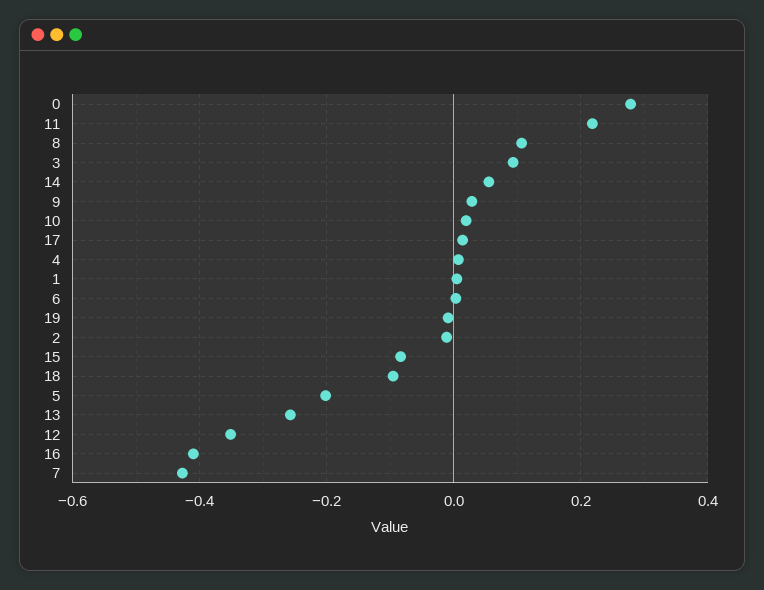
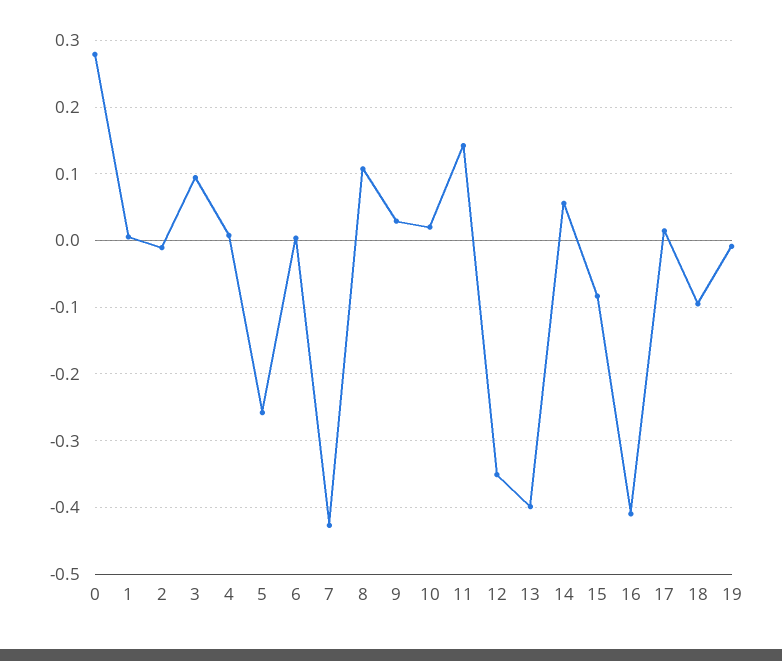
  {
    "0": 0.28,
-   "11": 0.22,
+   "11": 0.14,
    "8": 0.11,
    "3": 0.09,
    "14": 0.06,
    "9": 0.03,
    "10": 0.02,
    "17": 0.01,
    "4": 0.01,
    "1": 0.01,
    "6": 0,
    "19": -0.01,
    "2": -0.01,
    "15": -0.08,
    "18": -0.1,
-   "5": -0.2,
+   "5": -0.26,
-   "13": -0.26,
+   "13": -0.4,
    "12": -0.35,
    "16": -0.41,
    "7": -0.43
  }

